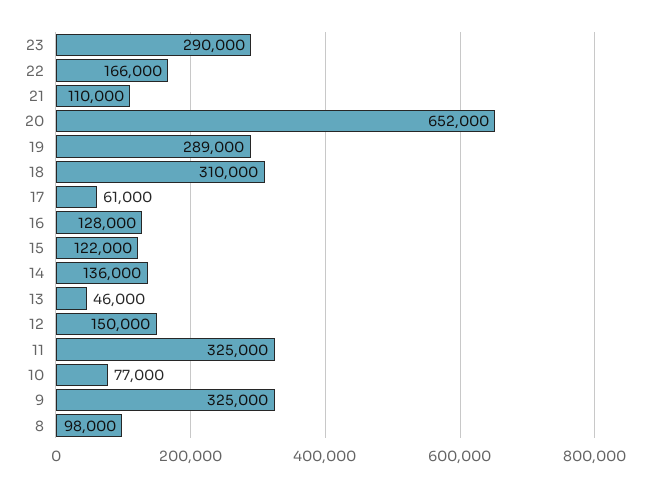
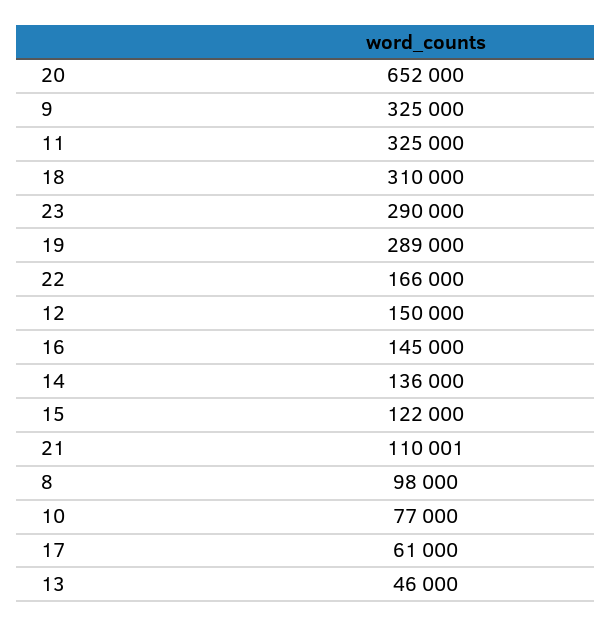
  {
    "23": 290000,
    "22": 166000,
-   "21": 110000,
+   "21": 110001,
    "20": 652000,
    "19": 289000,
    "18": 310000,
    "17": 61000,
-   "16": 128000,
+   "16": 145000,
    "15": 122000,
    "14": 136000,
    "13": 46000,
    "12": 150000,
    "11": 325000,
    "10": 77000,
    "9": 325000,
    "8": 98000
  }

